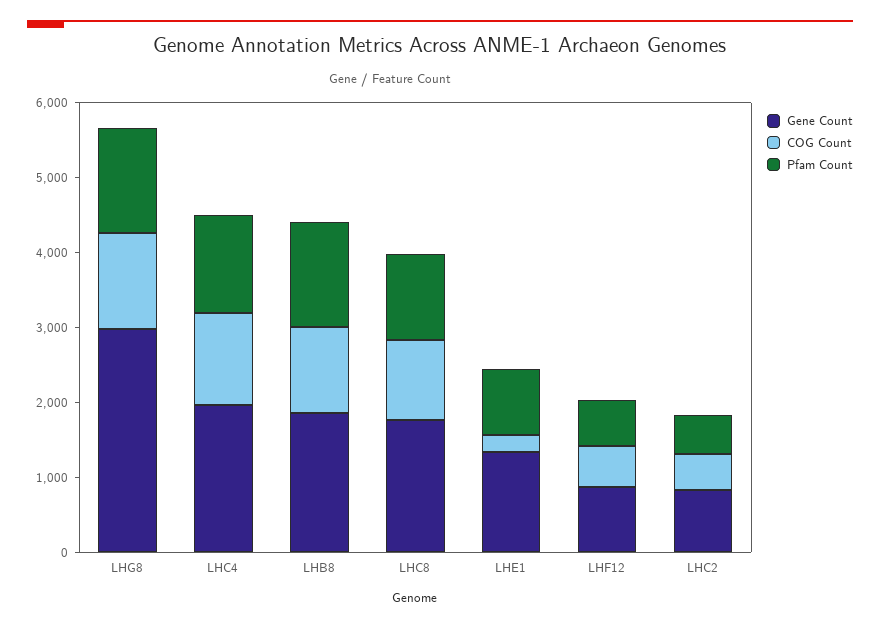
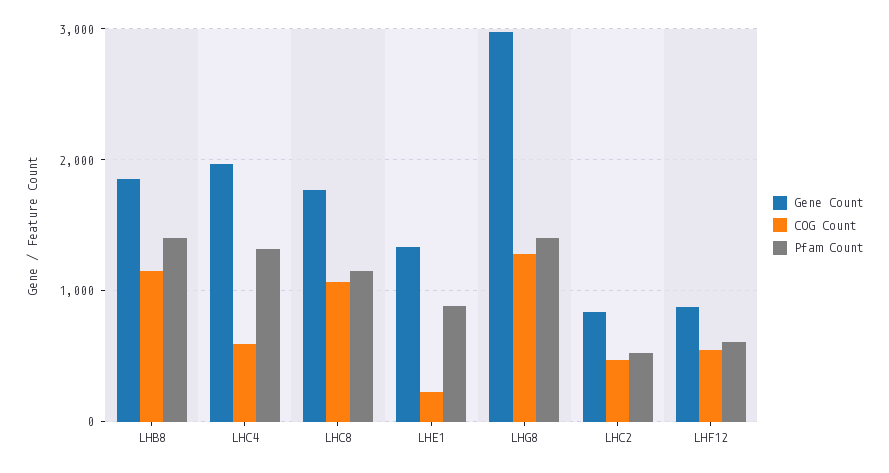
  {
    "Gene Count": {
      "LHG8": 3000,
      "LHC4": 2000,
      "LHB8": 1900,
      "LHC8": 1800,
      "LHE1": 1300,
      "LHF12": 900,
      "LHC2": 800
    },
    "COG Count": {
      "LHG8": 1300,
-     "LHC4": 1200,
+     "LHC4": 600,
      "LHB8": 1100,
      "LHC8": 1100,
      "LHE1": 200,
      "LHF12": 500,
      "LHC2": 500
    },
    "Pfam Count": {
      "LHG8": 1400,
      "LHC4": 1300,
      "LHB8": 1400,
      "LHC8": 1200,
      "LHE1": 900,
      "LHF12": 600,
      "LHC2": 500
    }
  }

